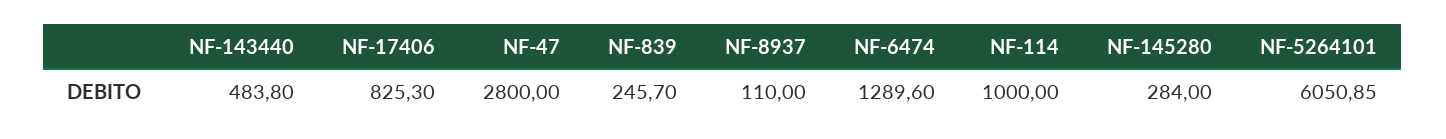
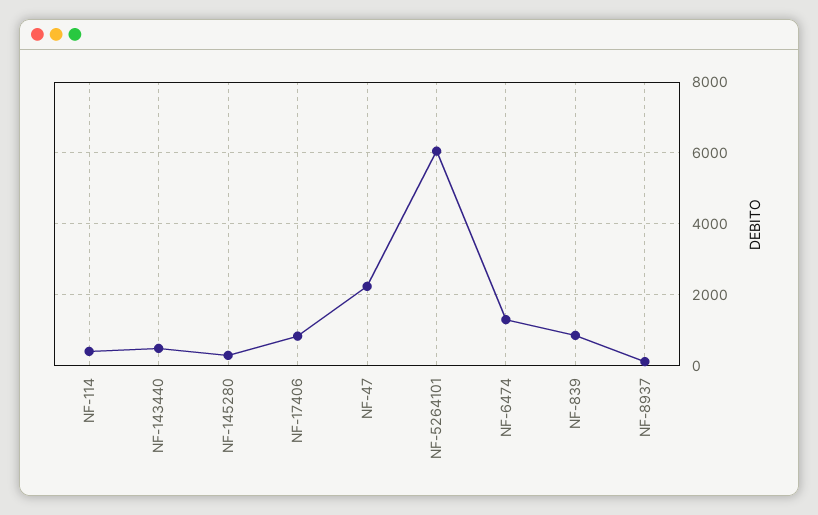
  {
    "NF-143440": 483.8,
    "NF-17406": 825.3,
-   "NF-47": 2800,
+   "NF-47": 2200,
-   "NF-839": 245.7,
+   "NF-839": 800,
    "NF-8937": 110,
    "NF-6474": 1289.6,
-   "NF-114": 1000,
+   "NF-114": 400,
    "NF-145280": 284,
    "NF-5264101": 6050.85
  }

